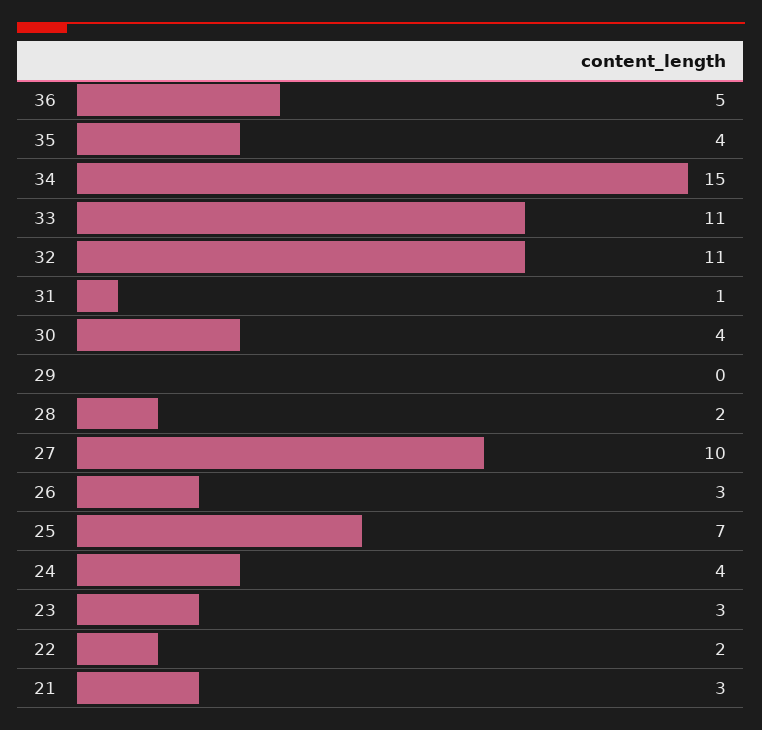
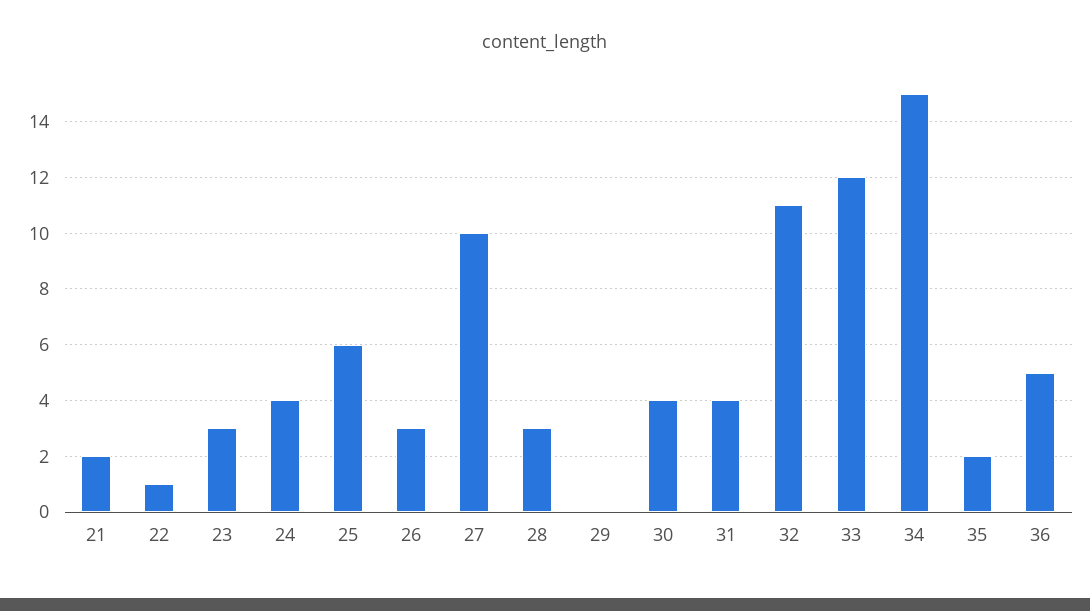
  {
    "36": 5,
-   "35": 4,
+   "35": 2,
    "34": 15,
-   "33": 11,
+   "33": 12,
    "32": 11,
-   "31": 1,
+   "31": 4,
    "30": 4,
    "29": 0,
-   "28": 2,
+   "28": 3,
    "27": 10,
    "26": 3,
-   "25": 7,
+   "25": 6,
    "24": 4,
    "23": 3,
-   "22": 2,
+   "22": 1,
-   "21": 3
+   "21": 2
  }

